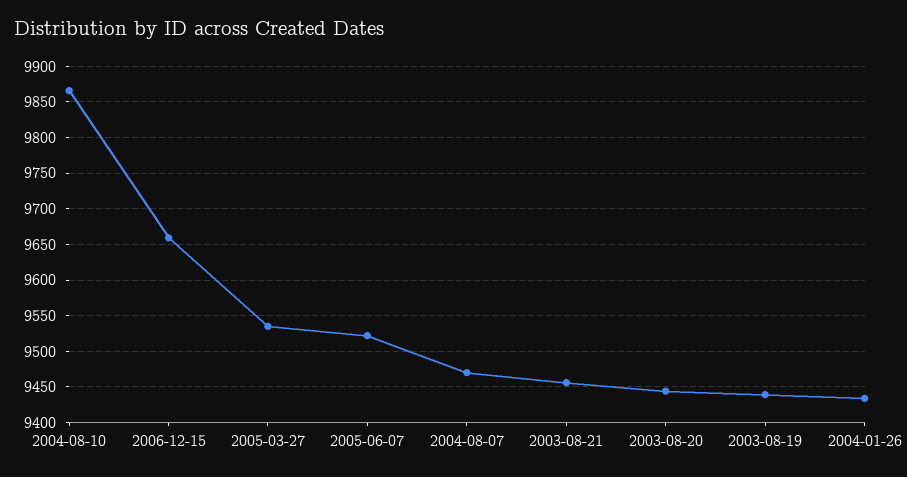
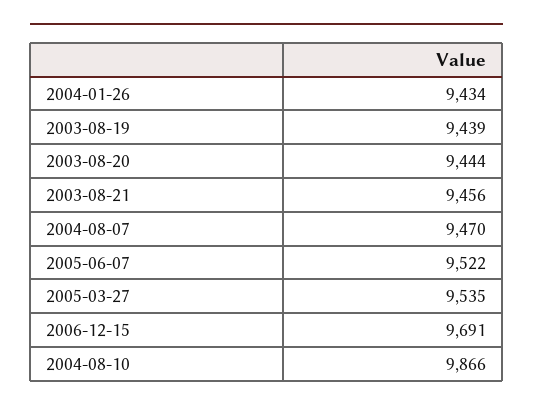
  {
    "2004-08-10": 9866,
-   "2006-12-15": 9660,
+   "2006-12-15": 9691,
    "2005-03-27": 9535,
    "2005-06-07": 9522,
    "2004-08-07": 9470,
    "2003-08-21": 9456,
    "2003-08-20": 9444,
    "2003-08-19": 9439,
    "2004-01-26": 9434
  }

